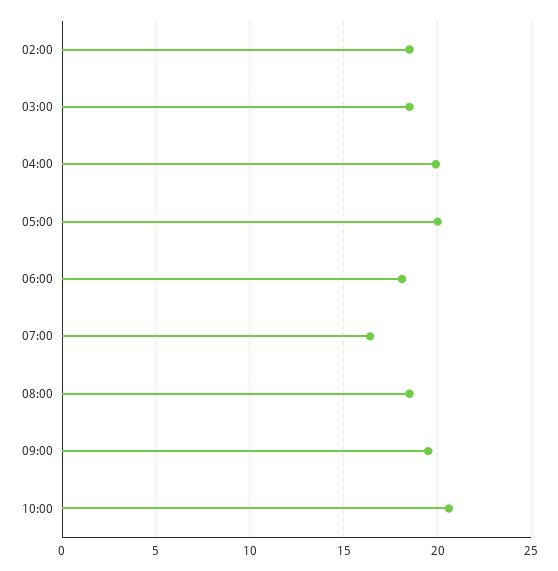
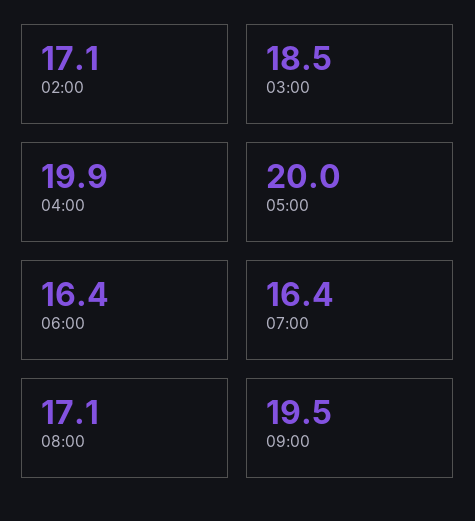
  {
-   "02:00": 18.5,
+   "02:00": 17.1,
    "03:00": 18.5,
    "04:00": 19.9,
    "05:00": 20,
-   "06:00": 18,
+   "06:00": 16.4,
    "07:00": 16.4,
-   "08:00": 18.5,
+   "08:00": 17.1,
-   "09:00": 19.5,
+   "09:00": 19.5
-   "10:00": 20.5
  }

